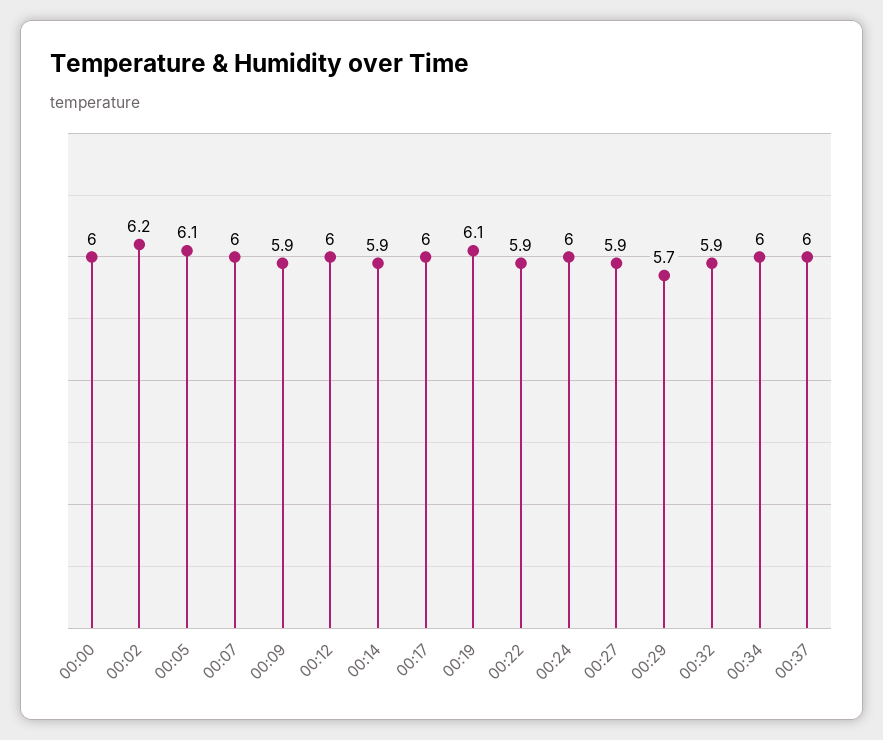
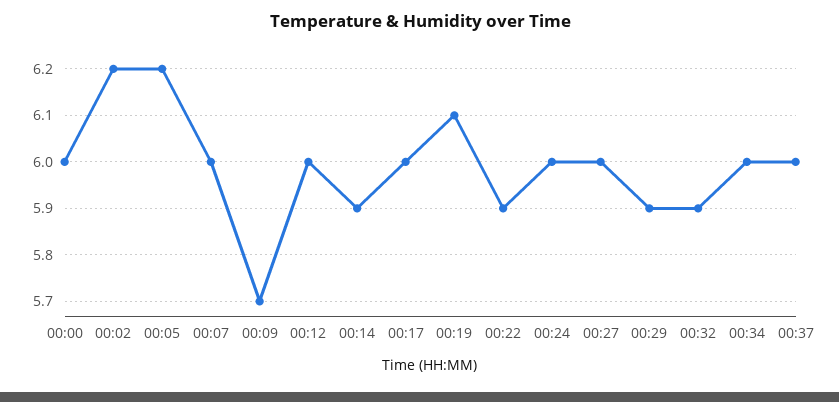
  {
    "00:00": 6,
    "00:02": 6.2,
-   "00:05": 6.1,
+   "00:05": 6.2,
    "00:07": 6,
-   "00:09": 5.9,
+   "00:09": 5.7,
    "00:12": 6,
    "00:14": 5.9,
    "00:17": 6,
    "00:19": 6.1,
    "00:22": 5.9,
    "00:24": 6,
-   "00:27": 5.9,
+   "00:27": 6,
-   "00:29": 5.7,
+   "00:29": 5.9,
    "00:32": 5.9,
    "00:34": 6,
    "00:37": 6
  }

